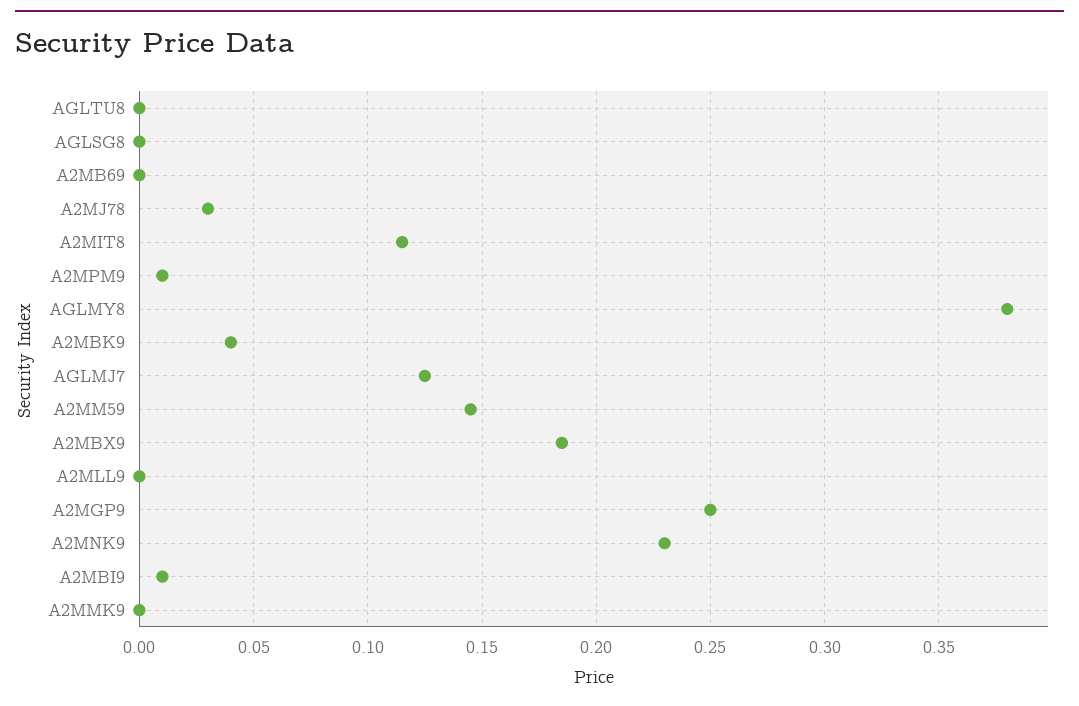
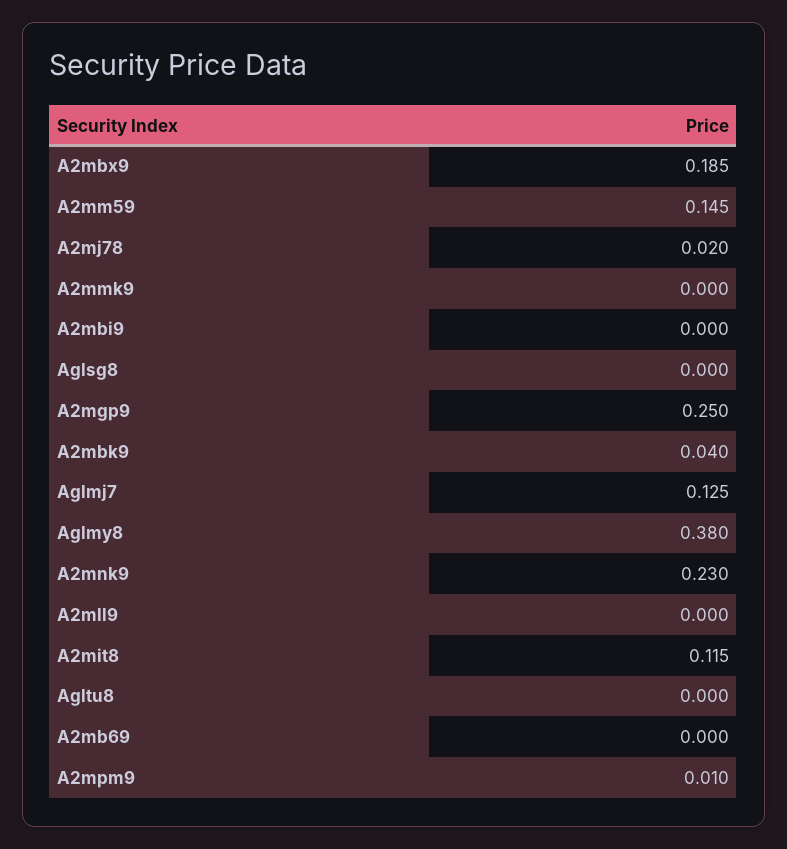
  {
    "AGLTU8": 0,
    "AGLSG8": 0,
    "A2MB69": 0,
-   "A2MJ78": 0.03,
+   "A2MJ78": 0.02,
    "A2MIT8": 0.115,
    "A2MPM9": 0.01,
    "AGLMY8": 0.38,
    "A2MBK9": 0.04,
    "AGLMJ7": 0.125,
    "A2MM59": 0.145,
    "A2MBX9": 0.185,
    "A2MLL9": 0,
    "A2MGP9": 0.25,
    "A2MNK9": 0.23,
-   "A2MBI9": 0.01,
+   "A2MBI9": 0,
    "A2MMK9": 0
  }

